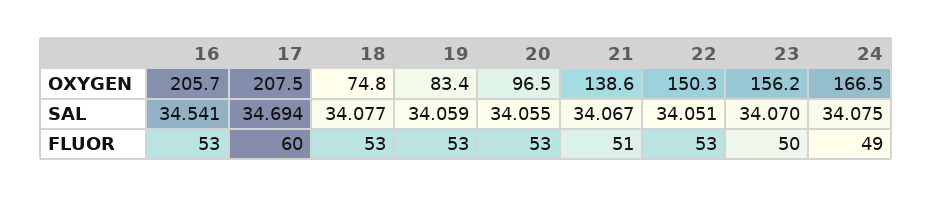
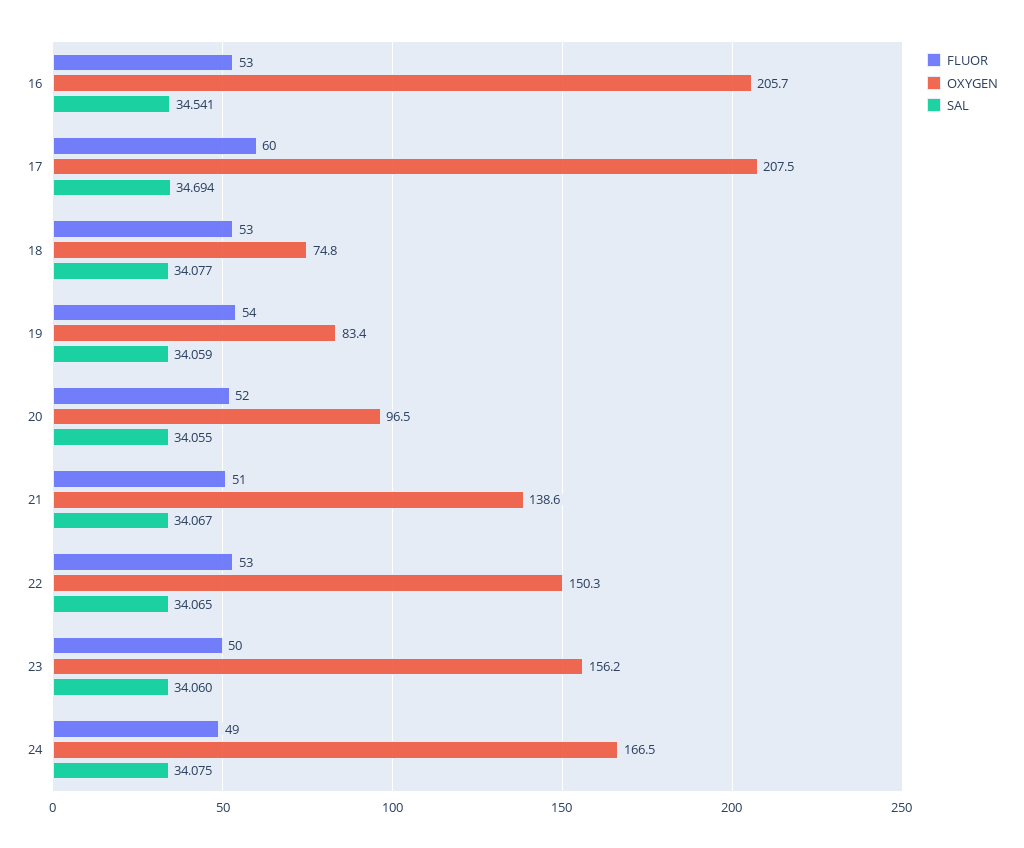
  {
    "OXYGEN": {
      "16": 205.7,
      "17": 207.5,
      "18": 74.8,
      "19": 83.4,
      "20": 96.5,
      "21": 138.6,
      "22": 150.3,
      "23": 156.2,
      "24": 166.5
    },
    "SAL": {
      "16": 34.541,
      "17": 34.694,
      "18": 34.077,
      "19": 34.059,
      "20": 34.055,
      "21": 34.067,
-     "22": 34.051,
+     "22": 34.065,
-     "23": 34.07,
+     "23": 34.06,
      "24": 34.075
    },
    "FLUOR": {
      "16": 53,
      "17": 60,
      "18": 53,
-     "19": 53,
+     "19": 54,
-     "20": 53,
+     "20": 52,
      "21": 51,
      "22": 53,
      "23": 50,
      "24": 49
    }
  }

